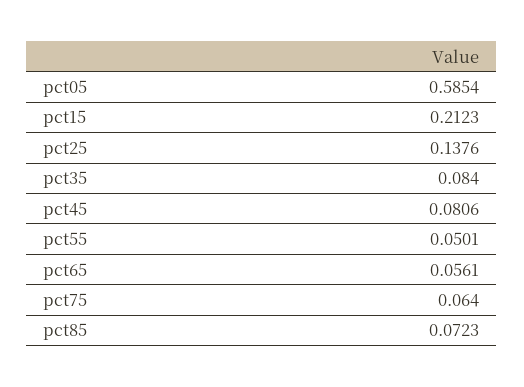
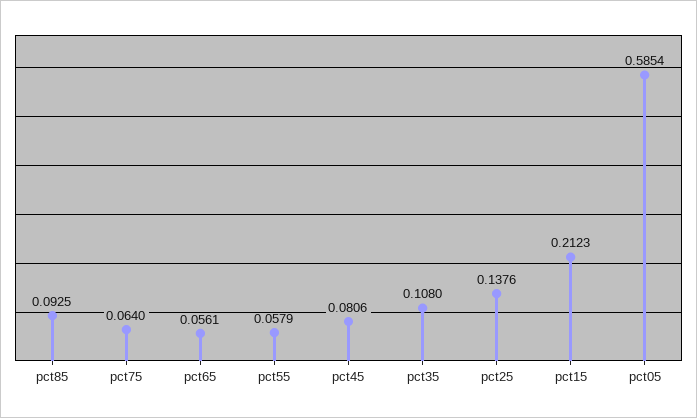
  {
    "pct05": 0.5854,
    "pct15": 0.2123,
    "pct25": 0.1376,
-   "pct35": 0.084,
+   "pct35": 0.108,
    "pct45": 0.0806,
-   "pct55": 0.0501,
+   "pct55": 0.0579,
    "pct65": 0.0561,
    "pct75": 0.064,
-   "pct85": 0.0723
+   "pct85": 0.0925
  }

